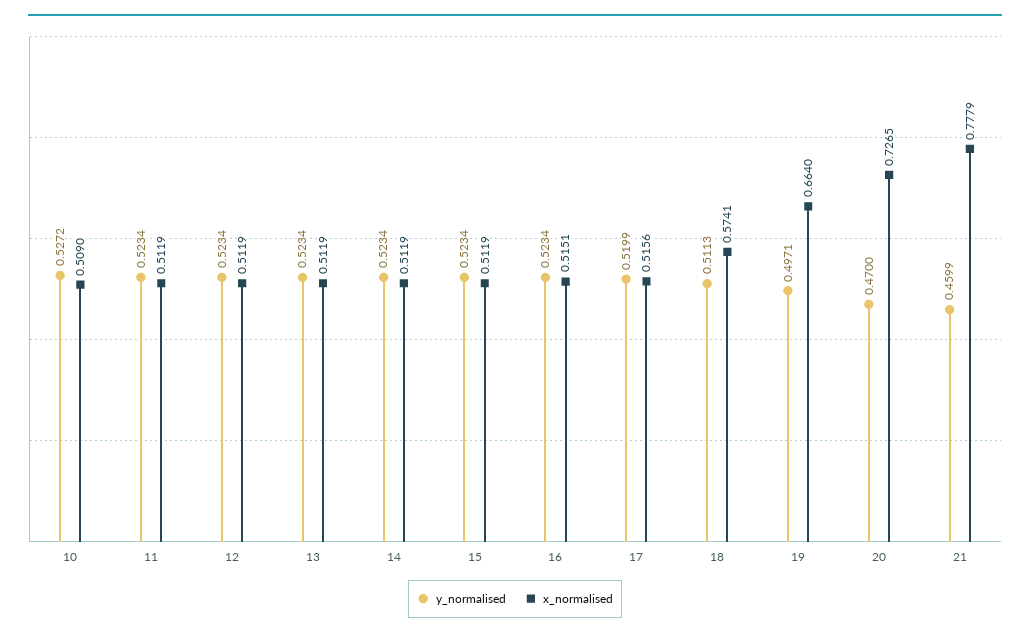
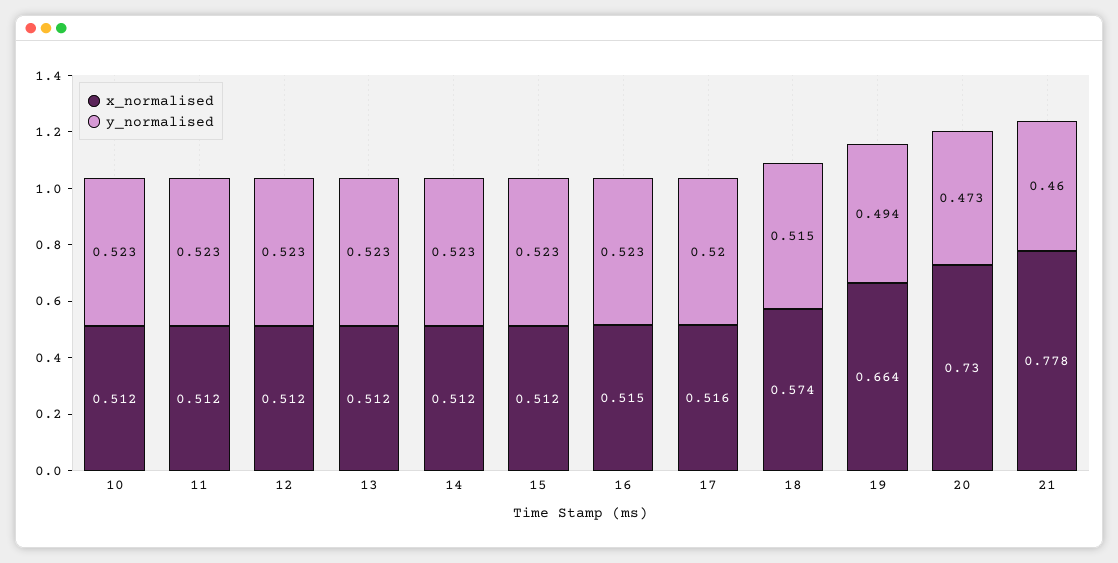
  {
    "y_normalised": {
-     "10": 0.5272,
+     "10": 0.523,
      "11": 0.5234,
      "12": 0.5234,
      "13": 0.5234,
      "14": 0.5234,
      "15": 0.5234,
      "16": 0.5234,
      "17": 0.5199,
-     "18": 0.5113,
+     "18": 0.515,
-     "19": 0.4971,
+     "19": 0.494,
-     "20": 0.47,
+     "20": 0.473,
      "21": 0.4599
    },
    "x_normalised": {
-     "10": 0.509,
+     "10": 0.512,
      "11": 0.5119,
      "12": 0.5119,
      "13": 0.5119,
      "14": 0.5119,
      "15": 0.5119,
      "16": 0.5151,
      "17": 0.5156,
      "18": 0.5741,
      "19": 0.664,
-     "20": 0.7265,
+     "20": 0.73,
      "21": 0.7779
    }
  }

